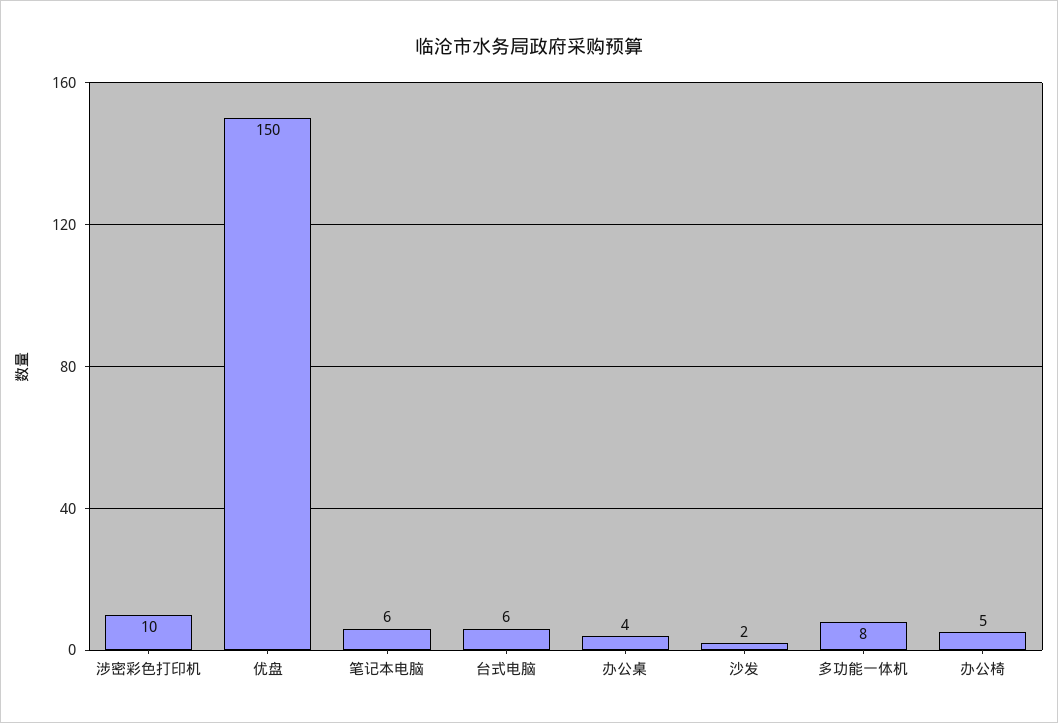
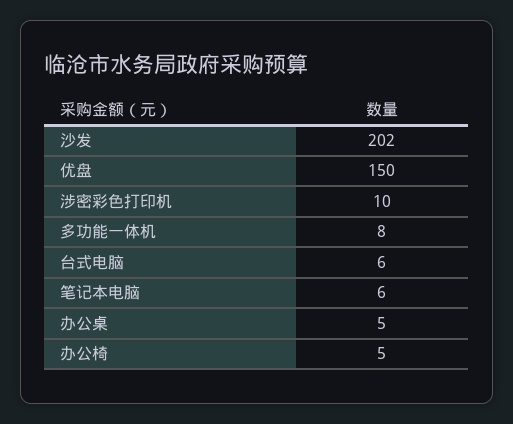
  {
    "涉密彩色打印机": 10,
    "优盘": 150,
    "笔记本电脑": 6,
    "台式电脑": 6,
-   "办公桌": 4,
+   "办公桌": 5,
-   "沙发": 2,
+   "沙发": 202,
    "多功能一体机": 8,
    "办公椅": 5
  }

